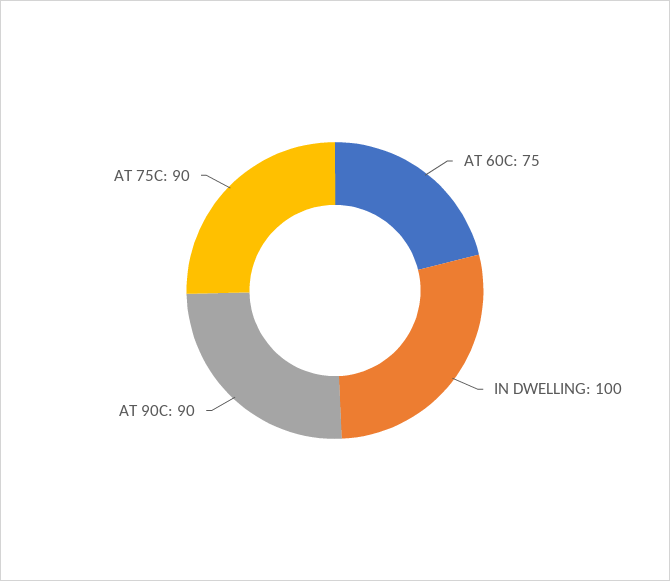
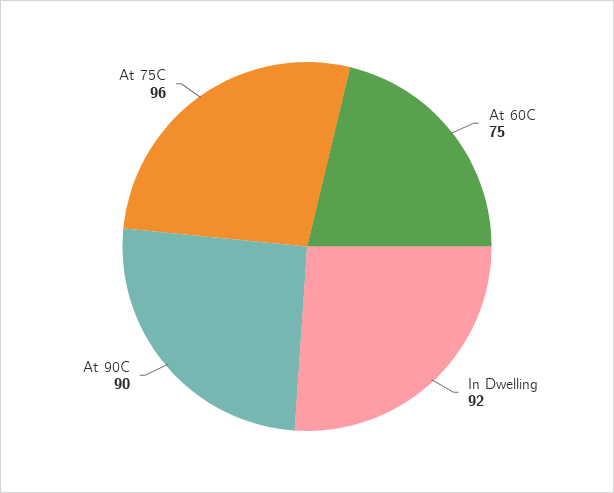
  {
    "AT 60C": 75,
-   "IN DWELLING": 100,
+   "IN DWELLING": 92,
    "AT 90C": 90,
-   "AT 75C": 90
+   "AT 75C": 96
  }

